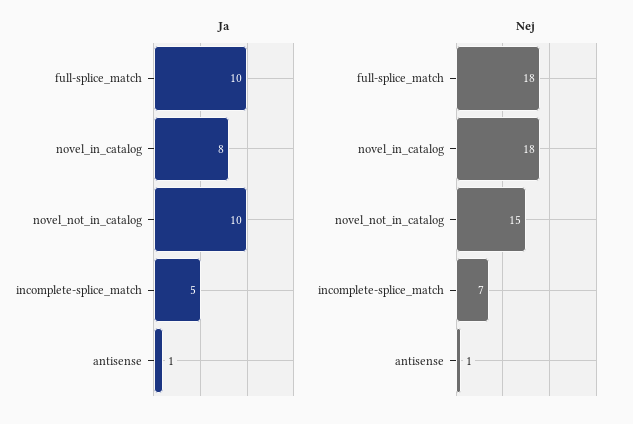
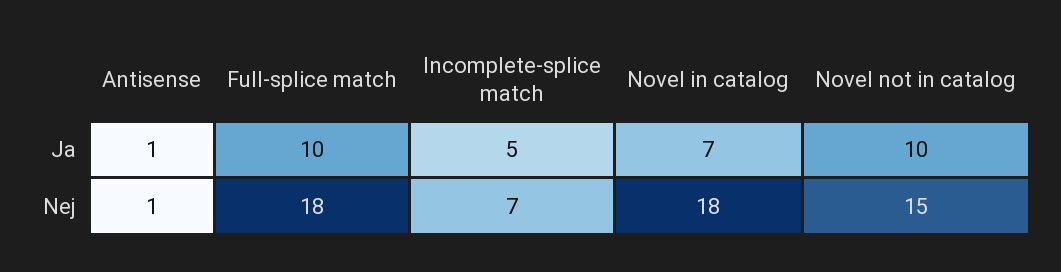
  {
    "Ja": {
      "full-splice_match": 10,
-     "novel_in_catalog": 8,
+     "novel_in_catalog": 7,
      "novel_not_in_catalog": 10,
      "incomplete-splice_match": 5,
      "antisense": 1
    },
    "Nej": {
      "full-splice_match": 18,
      "novel_in_catalog": 18,
      "novel_not_in_catalog": 15,
      "incomplete-splice_match": 7,
      "antisense": 1
    }
  }

